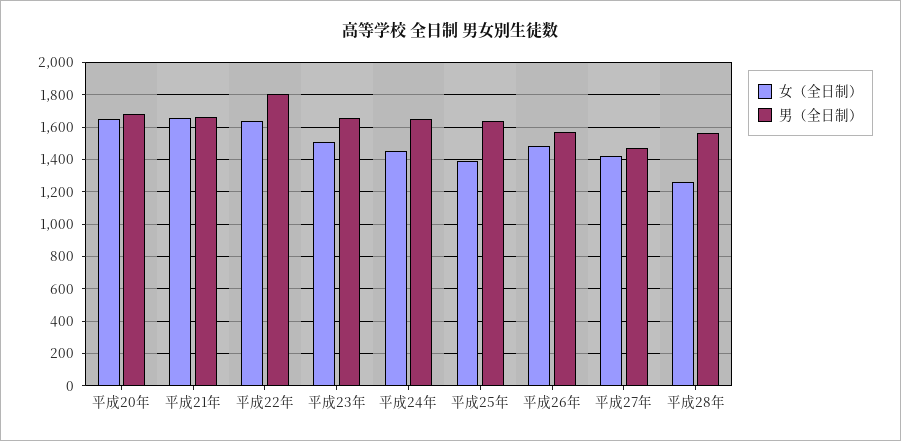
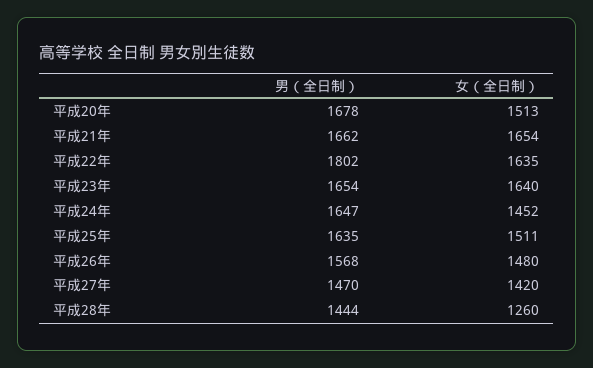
  {
    "女（全日制）": {
-     "平成20年": 1650,
+     "平成20年": 1513,
      "平成21年": 1654,
      "平成22年": 1635,
-     "平成23年": 1500,
+     "平成23年": 1640,
      "平成24年": 1452,
-     "平成25年": 1400,
+     "平成25年": 1511,
      "平成26年": 1480,
      "平成27年": 1420,
      "平成28年": 1260
    },
    "男（全日制）": {
      "平成20年": 1678,
      "平成21年": 1662,
      "平成22年": 1802,
      "平成23年": 1654,
      "平成24年": 1647,
      "平成25年": 1635,
      "平成26年": 1568,
      "平成27年": 1470,
-     "平成28年": 1550
+     "平成28年": 1444
    }
  }

